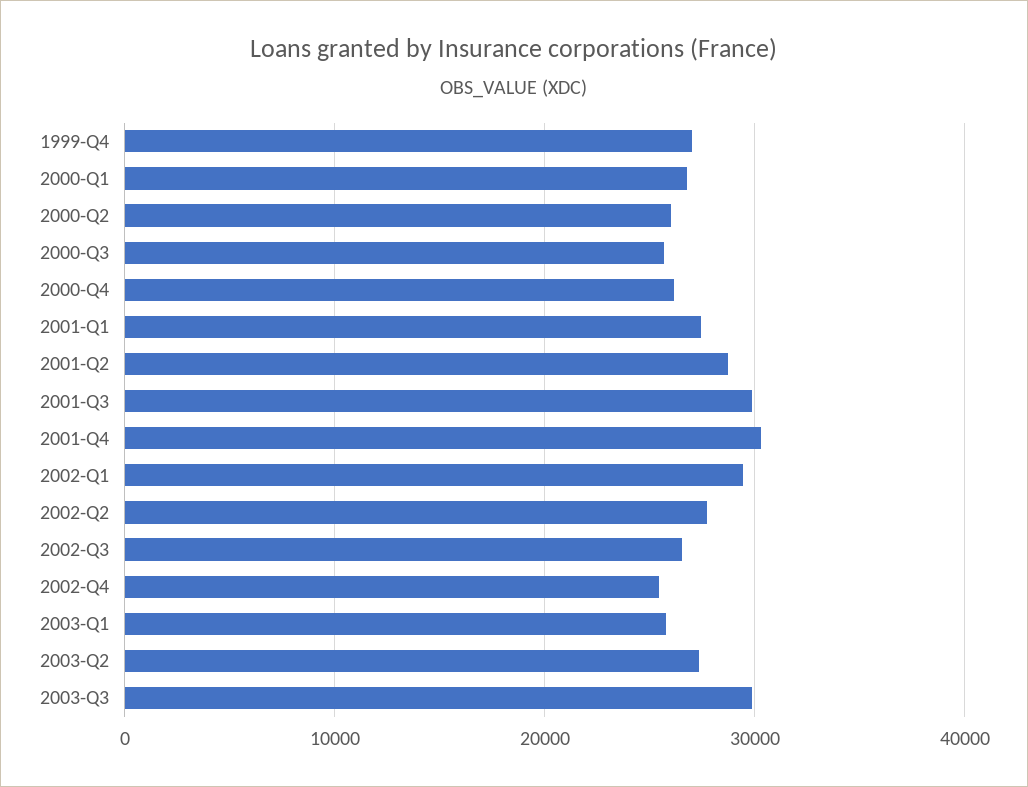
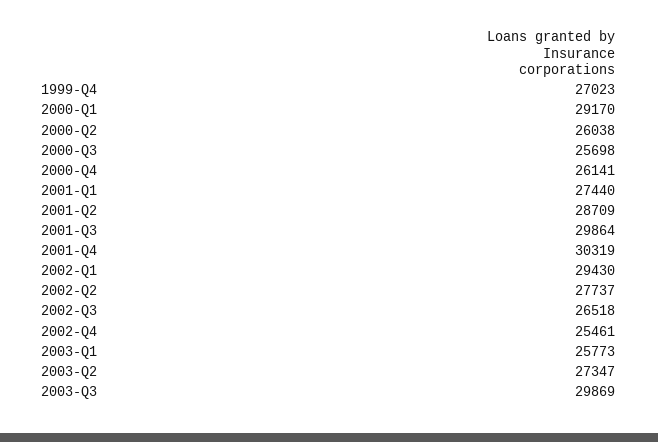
  {
    "1999-Q4": 27023,
-   "2000-Q1": 27000,
+   "2000-Q1": 29170,
    "2000-Q2": 26038,
    "2000-Q3": 25698,
    "2000-Q4": 26141,
    "2001-Q1": 27440,
    "2001-Q2": 28709,
    "2001-Q3": 29864,
    "2001-Q4": 30319,
    "2002-Q1": 29430,
    "2002-Q2": 27737,
    "2002-Q3": 26518,
    "2002-Q4": 25461,
    "2003-Q1": 25773,
    "2003-Q2": 27347,
    "2003-Q3": 29869
  }

